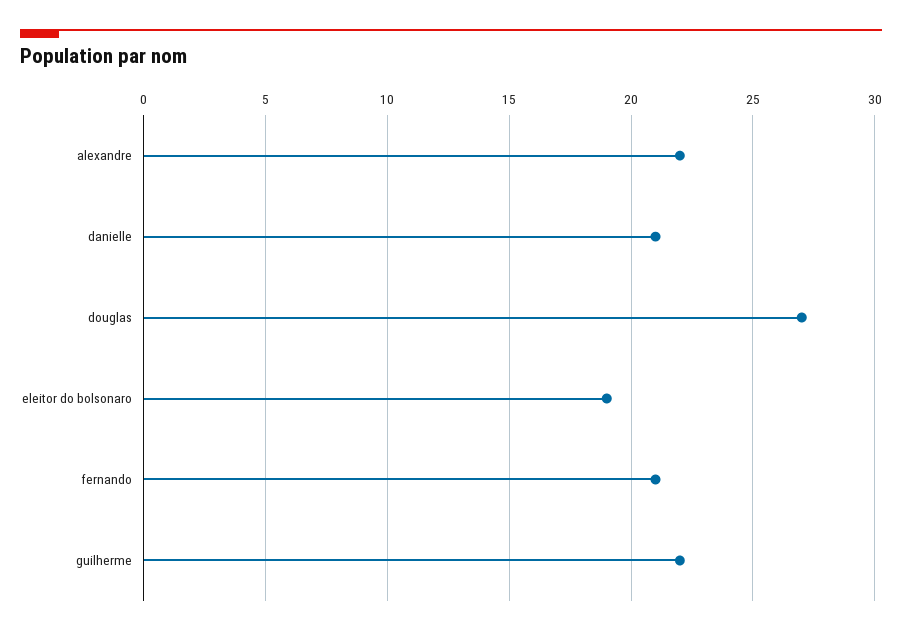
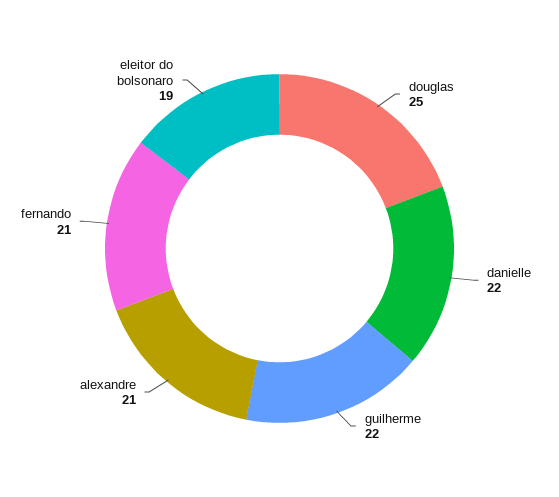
  {
-   "alexandre": 22,
+   "alexandre": 21,
-   "danielle": 21,
+   "danielle": 22,
-   "douglas": 27,
+   "douglas": 25,
    "eleitor do bolsonaro": 19,
    "fernando": 21,
    "guilherme": 22
  }

